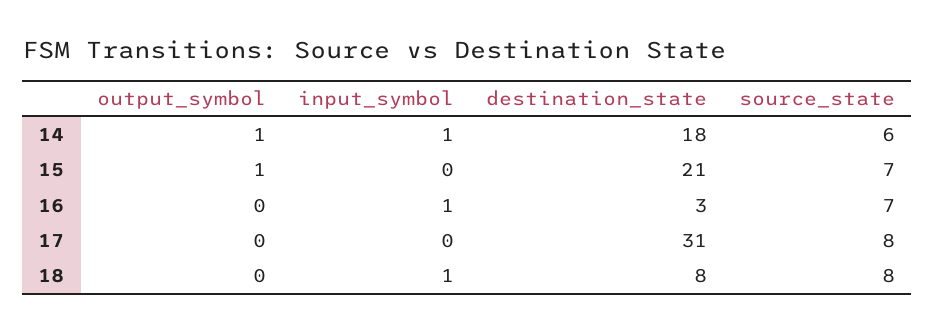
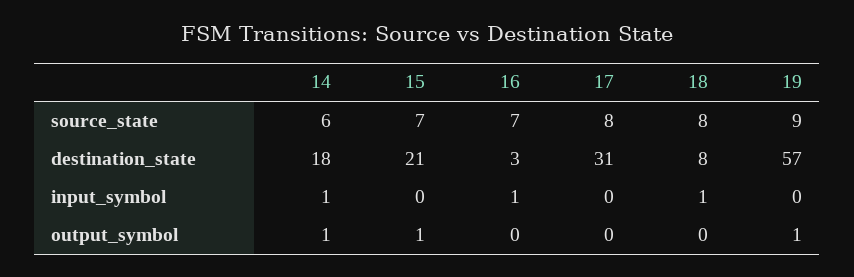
  {
    "output_symbol": {
      "14": 1,
      "15": 1,
      "16": 0,
      "17": 0,
-     "18": 0
+     "18": 0,
+     "19": 1
    },
    "input_symbol": {
      "14": 1,
      "15": 0,
      "16": 1,
      "17": 0,
-     "18": 1
+     "18": 1,
+     "19": 0
    },
    "destination_state": {
      "14": 18,
      "15": 21,
      "16": 3,
      "17": 31,
-     "18": 8
+     "18": 8,
+     "19": 57
    },
    "source_state": {
      "14": 6,
      "15": 7,
      "16": 7,
      "17": 8,
-     "18": 8
+     "18": 8,
+     "19": 9
    }
  }

